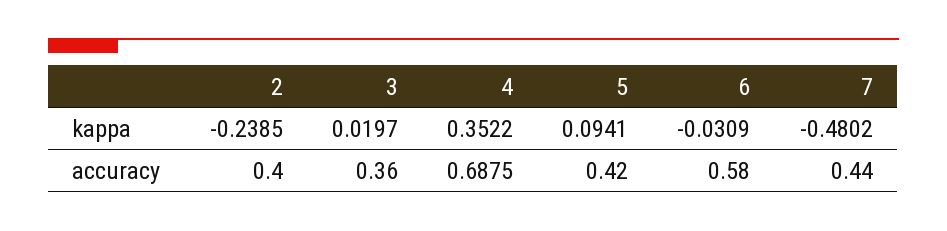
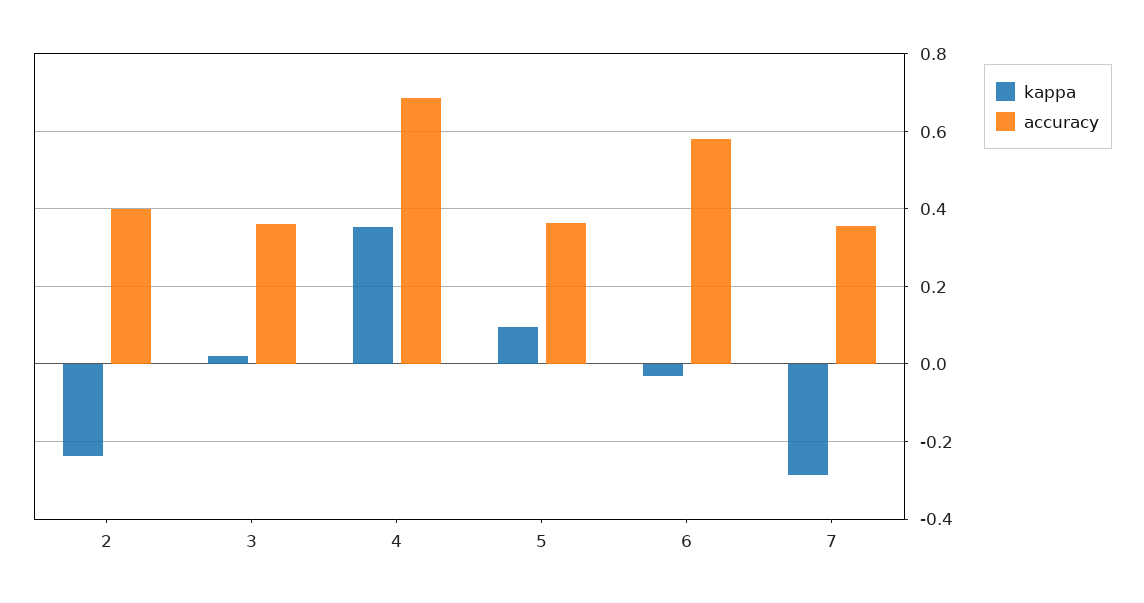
  {
    "kappa": {
      "2": -0.2385,
      "3": 0.0197,
      "4": 0.3522,
      "5": 0.0941,
      "6": -0.0309,
-     "7": -0.4802
+     "7": -0.28
    },
    "accuracy": {
      "2": 0.4,
      "3": 0.36,
      "4": 0.6875,
-     "5": 0.42,
+     "5": 0.36,
      "6": 0.58,
-     "7": 0.44
+     "7": 0.36
    }
  }

